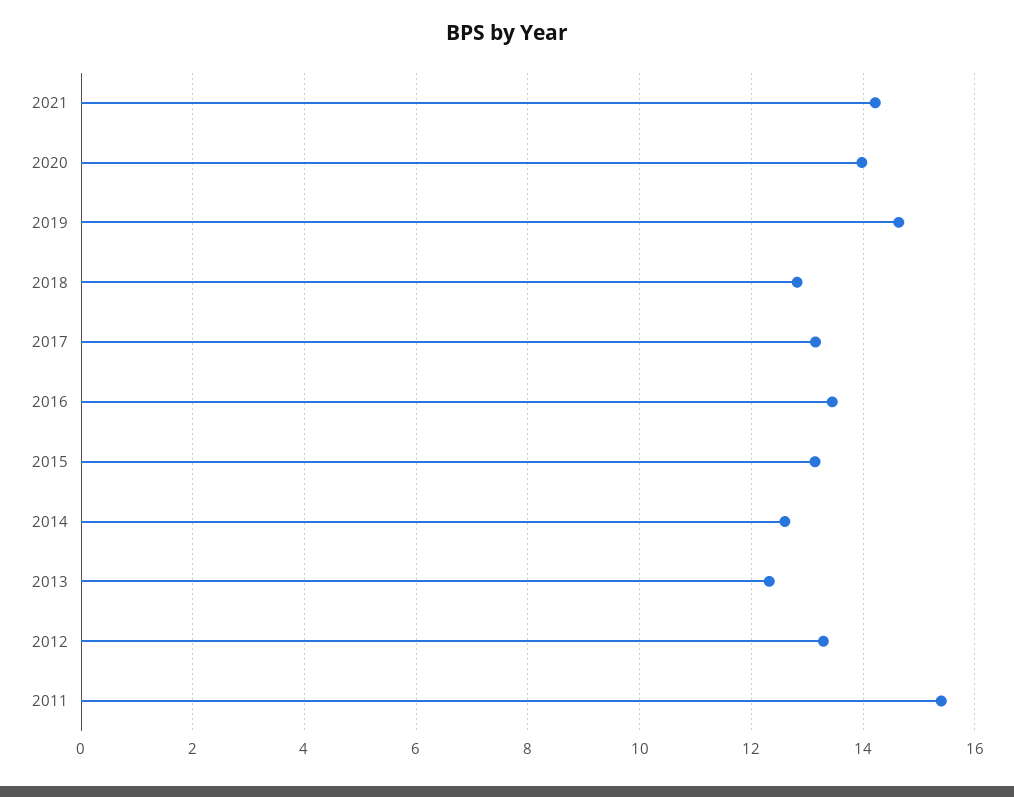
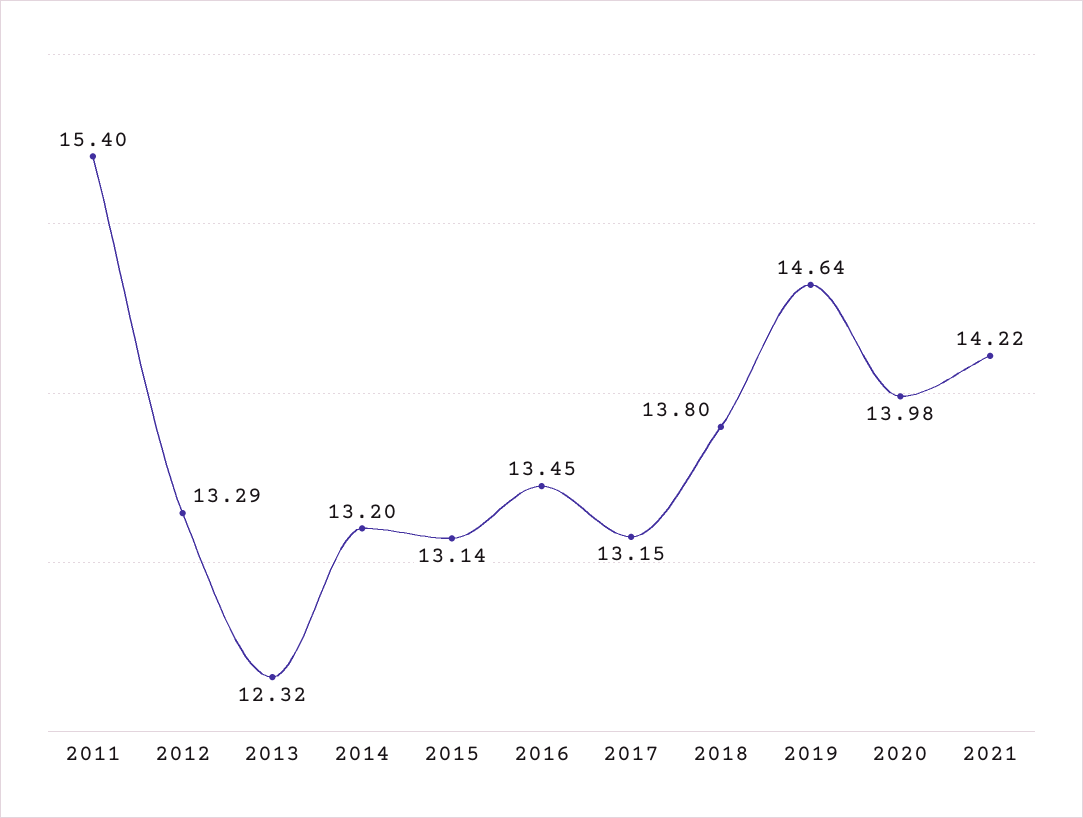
  {
    "2021": 14.22,
    "2020": 13.98,
    "2019": 14.64,
-   "2018": 12.8,
+   "2018": 13.8,
    "2017": 13.15,
    "2016": 13.45,
    "2015": 13.14,
-   "2014": 12.6,
+   "2014": 13.2,
    "2013": 12.32,
    "2012": 13.29,
    "2011": 15.4
  }

